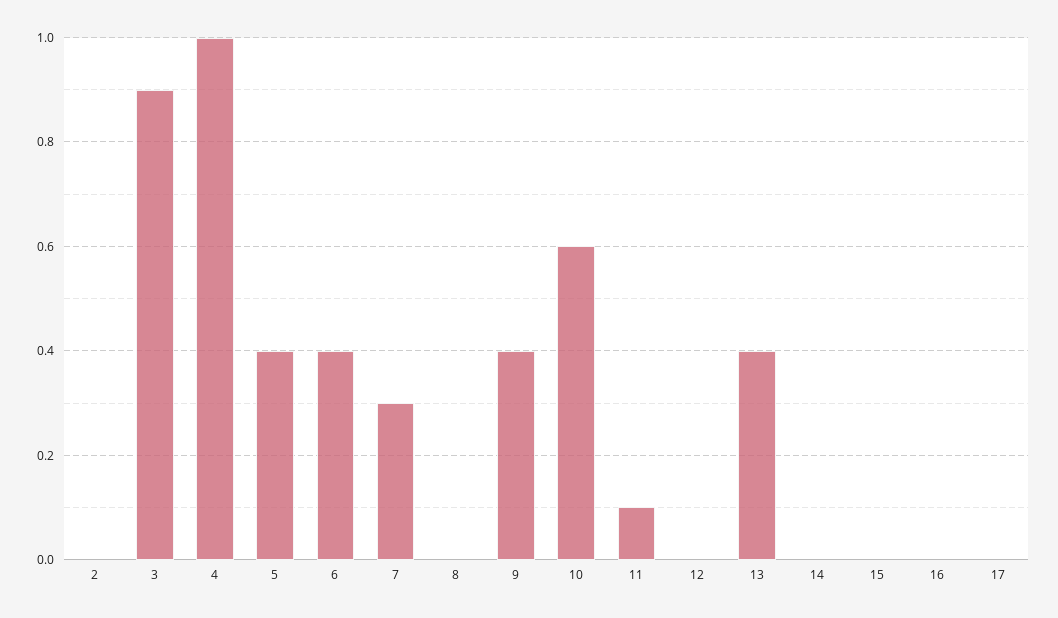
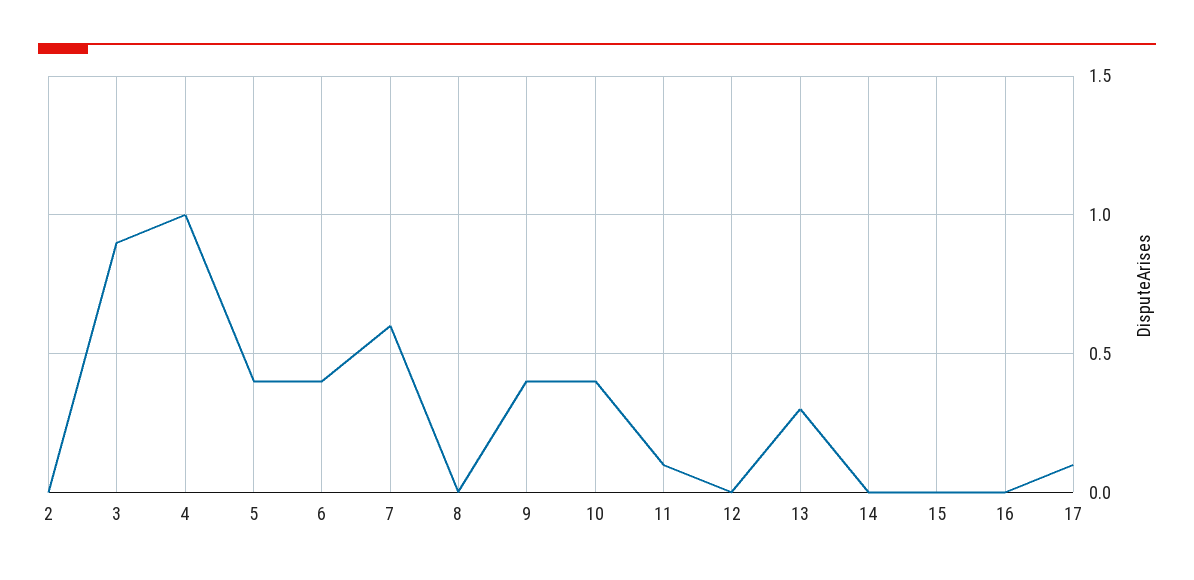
  {
    "2": 0,
    "3": 0.9,
    "4": 1,
    "5": 0.4,
    "6": 0.4,
-   "7": 0.3,
+   "7": 0.6,
    "8": 0,
    "9": 0.4,
-   "10": 0.6,
+   "10": 0.4,
    "11": 0.1,
    "12": 0,
-   "13": 0.4,
+   "13": 0.3,
    "14": 0,
    "15": 0,
    "16": 0,
-   "17": 0
+   "17": 0.1
  }

